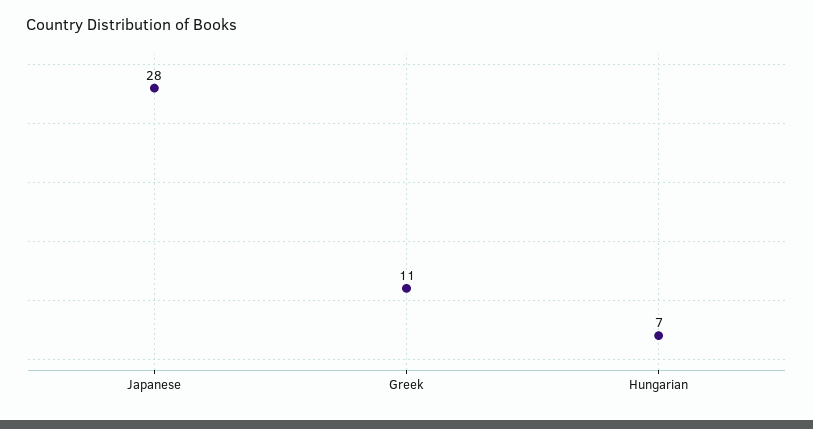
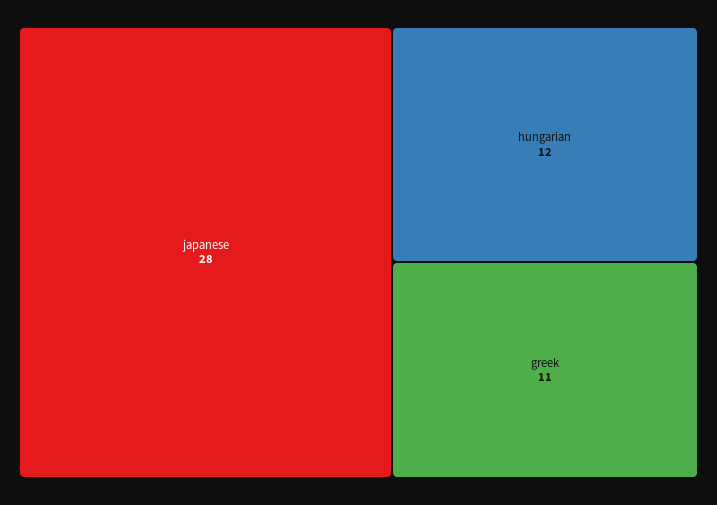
  {
    "Japanese": 28,
    "Greek": 11,
-   "Hungarian": 7
+   "Hungarian": 12
  }

